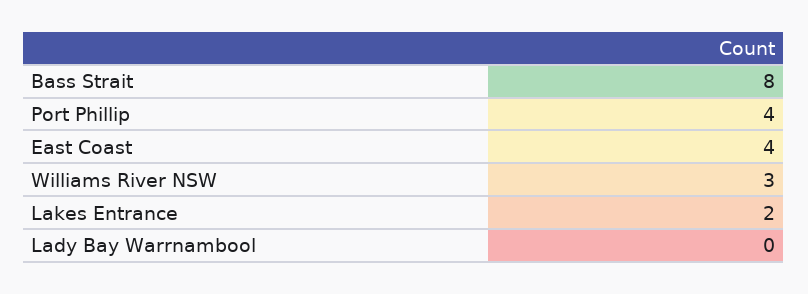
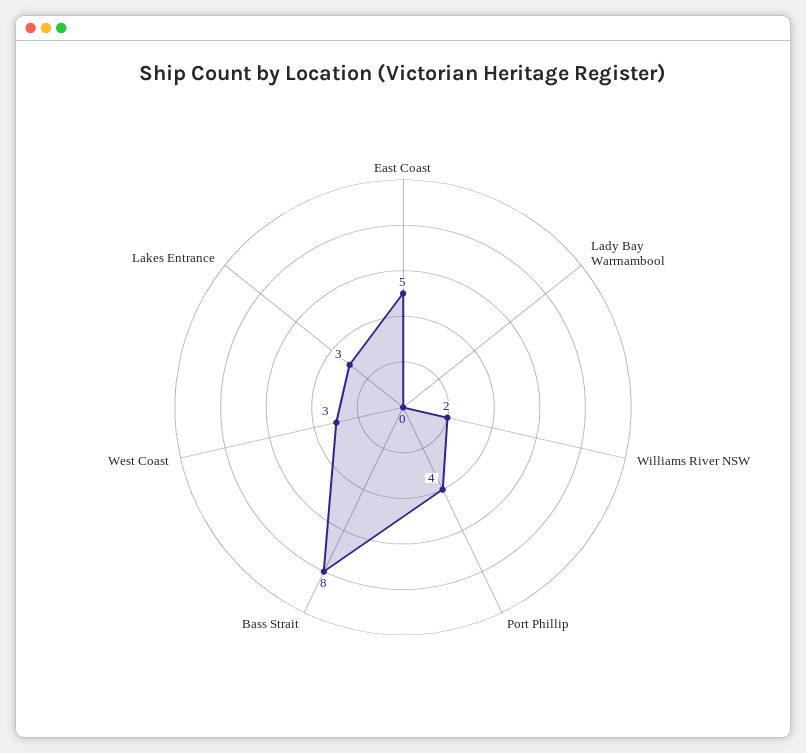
  {
    "Bass Strait": 8,
    "Port Phillip": 4,
-   "East Coast": 4,
+   "East Coast": 5,
-   "Williams River NSW": 3,
+   "Williams River NSW": 2,
-   "Lakes Entrance": 2,
+   "Lakes Entrance": 3,
-   "Lady Bay Warrnambool": 0
+   "Lady Bay Warrnambool": 0,
+   "West Coast": 3
  }

